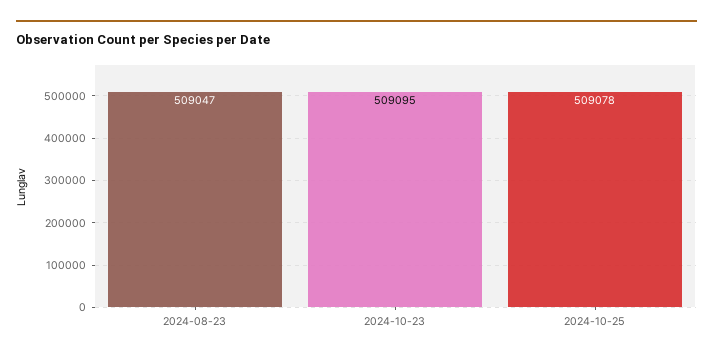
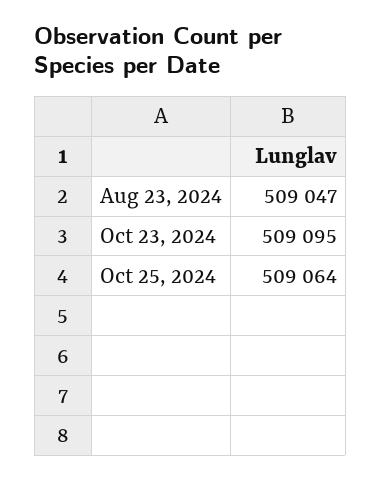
  {
    "2024-08-23": 509047,
    "2024-10-23": 509095,
-   "2024-10-25": 509078
+   "2024-10-25": 509064
  }

